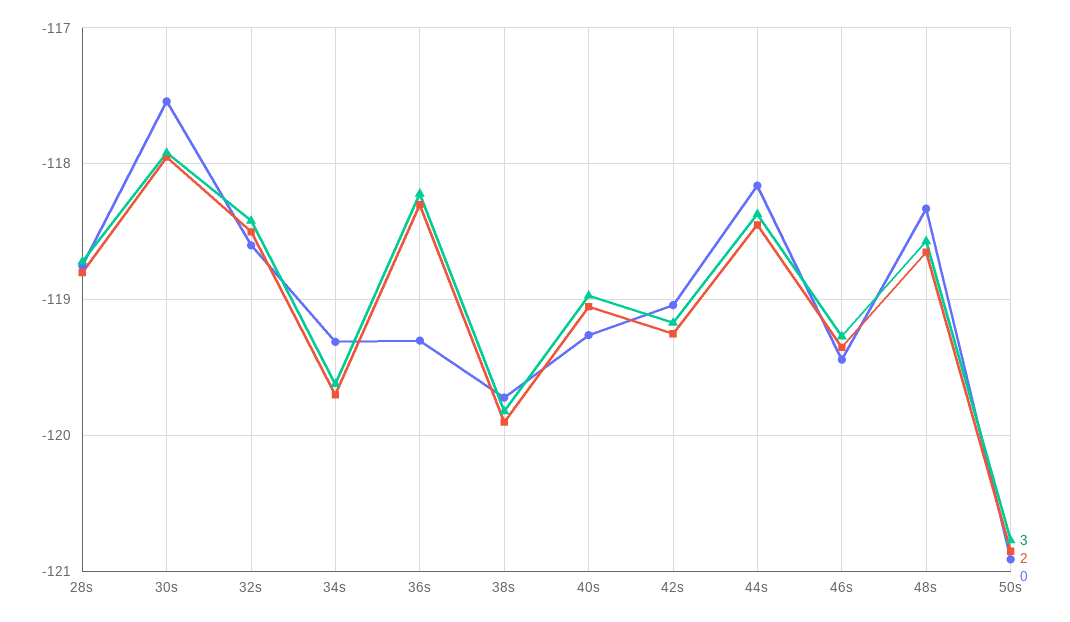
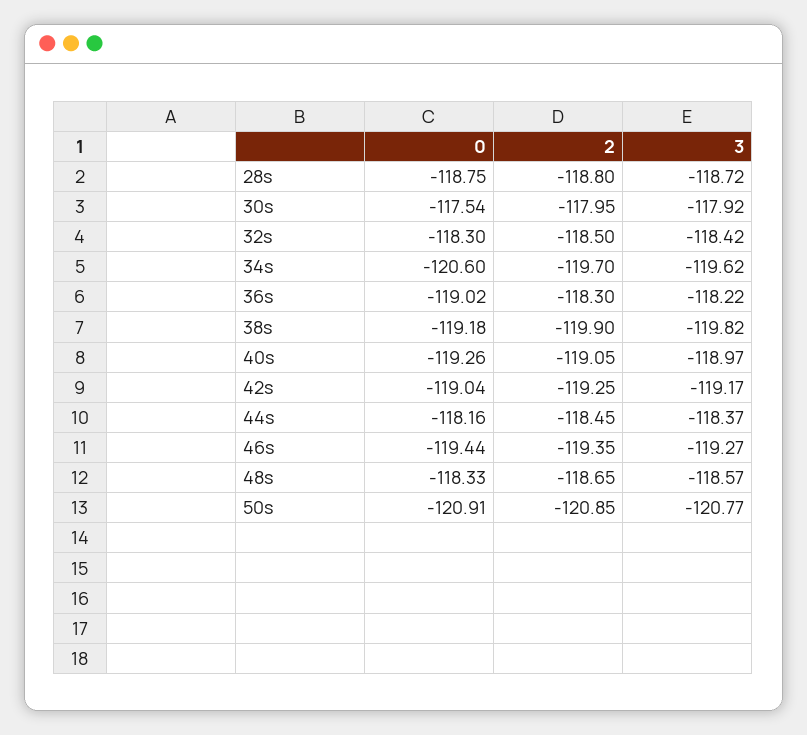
  {
    "3": {
      "28s": -118.72,
      "30s": -117.92,
      "32s": -118.42,
      "34s": -119.62,
      "36s": -118.22,
      "38s": -119.82,
      "40s": -118.97,
      "42s": -119.17,
      "44s": -118.37,
      "46s": -119.27,
      "48s": -118.57,
      "50s": -120.77
    },
    "2": {
      "28s": -118.8,
      "30s": -117.95,
      "32s": -118.5,
      "34s": -119.7,
      "36s": -118.3,
      "38s": -119.9,
      "40s": -119.05,
      "42s": -119.25,
      "44s": -118.45,
      "46s": -119.35,
      "48s": -118.65,
      "50s": -120.85
    },
    "0": {
      "28s": -118.75,
      "30s": -117.54,
-     "32s": -118.6,
+     "32s": -118.3,
-     "34s": -119.3,
+     "34s": -120.6,
-     "36s": -119.3,
+     "36s": -119.02,
-     "38s": -119.7,
+     "38s": -119.18,
      "40s": -119.26,
      "42s": -119.04,
      "44s": -118.16,
      "46s": -119.44,
      "48s": -118.33,
      "50s": -120.91
    }
  }

